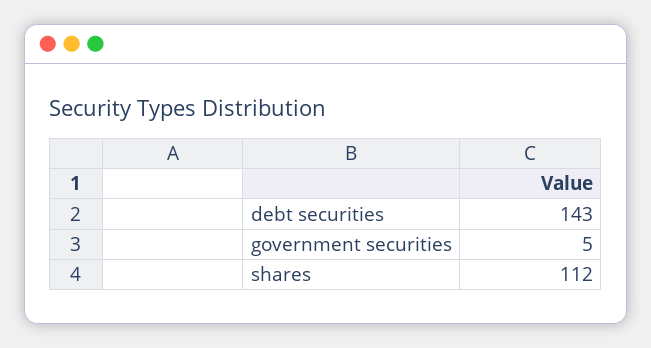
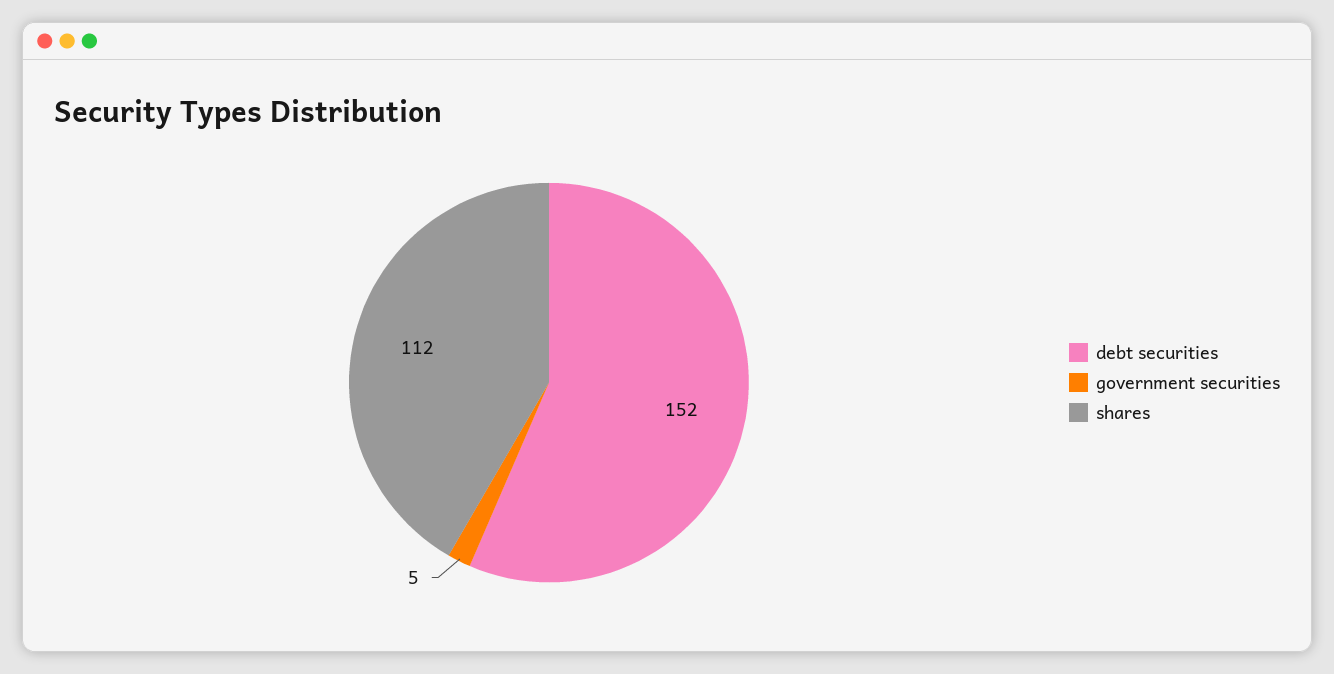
  {
-   "debt securities": 143,
+   "debt securities": 152,
    "government securities": 5,
    "shares": 112
  }

